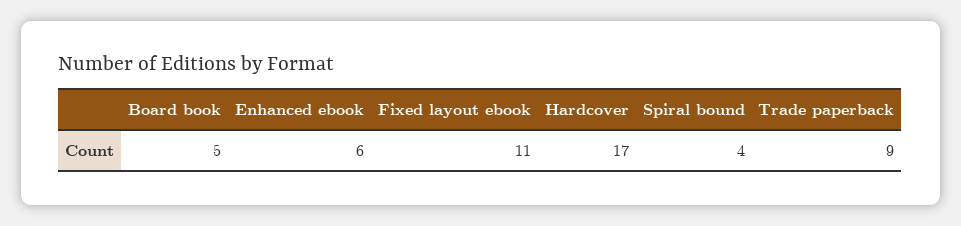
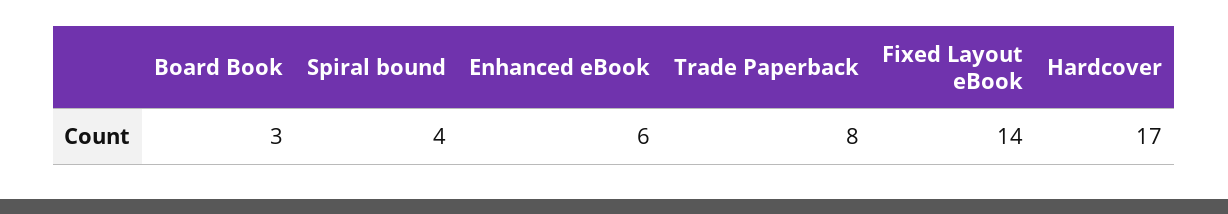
  {
-   "Board book": 5,
+   "Board book": 3,
    "Enhanced ebook": 6,
-   "Fixed layout ebook": 11,
+   "Fixed layout ebook": 14,
    "Hardcover": 17,
    "Spiral bound": 4,
-   "Trade paperback": 9
+   "Trade paperback": 8
  }

